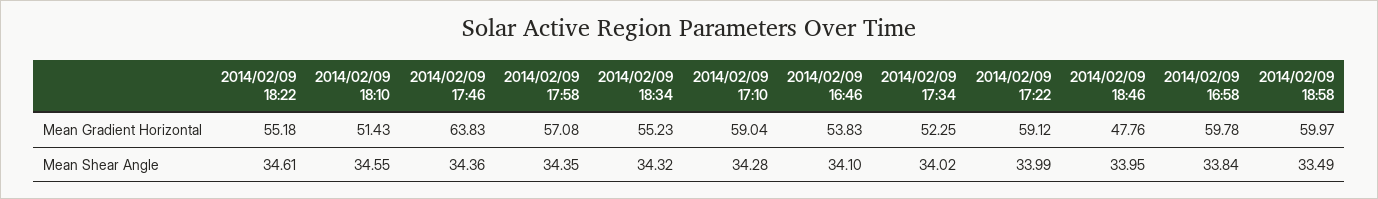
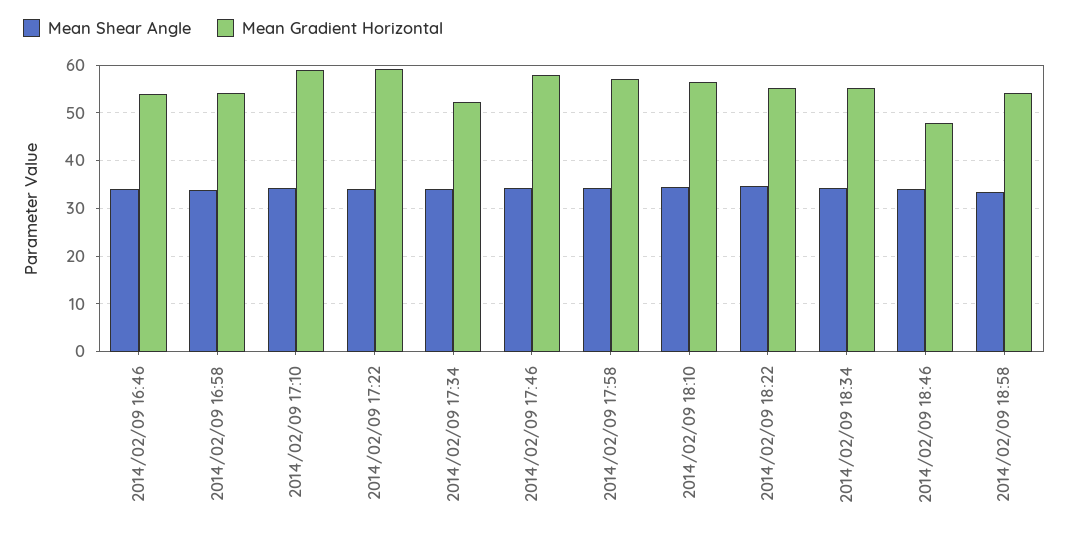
  {
    "Mean Gradient Horizontal": {
      "2014/02/09 18:22": 55.18,
-     "2014/02/09 18:10": 51.43,
+     "2014/02/09 18:10": 56,
-     "2014/02/09 17:46": 63.83,
+     "2014/02/09 17:46": 58,
      "2014/02/09 17:58": 57.08,
      "2014/02/09 18:34": 55.23,
      "2014/02/09 17:10": 59.04,
      "2014/02/09 16:46": 53.83,
      "2014/02/09 17:34": 52.25,
      "2014/02/09 17:22": 59.12,
      "2014/02/09 18:46": 47.76,
-     "2014/02/09 16:58": 59.78,
+     "2014/02/09 16:58": 54,
-     "2014/02/09 18:58": 59.97
+     "2014/02/09 18:58": 54
    },
    "Mean Shear Angle": {
      "2014/02/09 18:22": 34.61,
      "2014/02/09 18:10": 34.55,
      "2014/02/09 17:46": 34.36,
      "2014/02/09 17:58": 34.35,
      "2014/02/09 18:34": 34.32,
      "2014/02/09 17:10": 34.28,
      "2014/02/09 16:46": 34.1,
      "2014/02/09 17:34": 34.02,
      "2014/02/09 17:22": 33.99,
      "2014/02/09 18:46": 33.95,
      "2014/02/09 16:58": 33.84,
      "2014/02/09 18:58": 33.49
    }
  }

